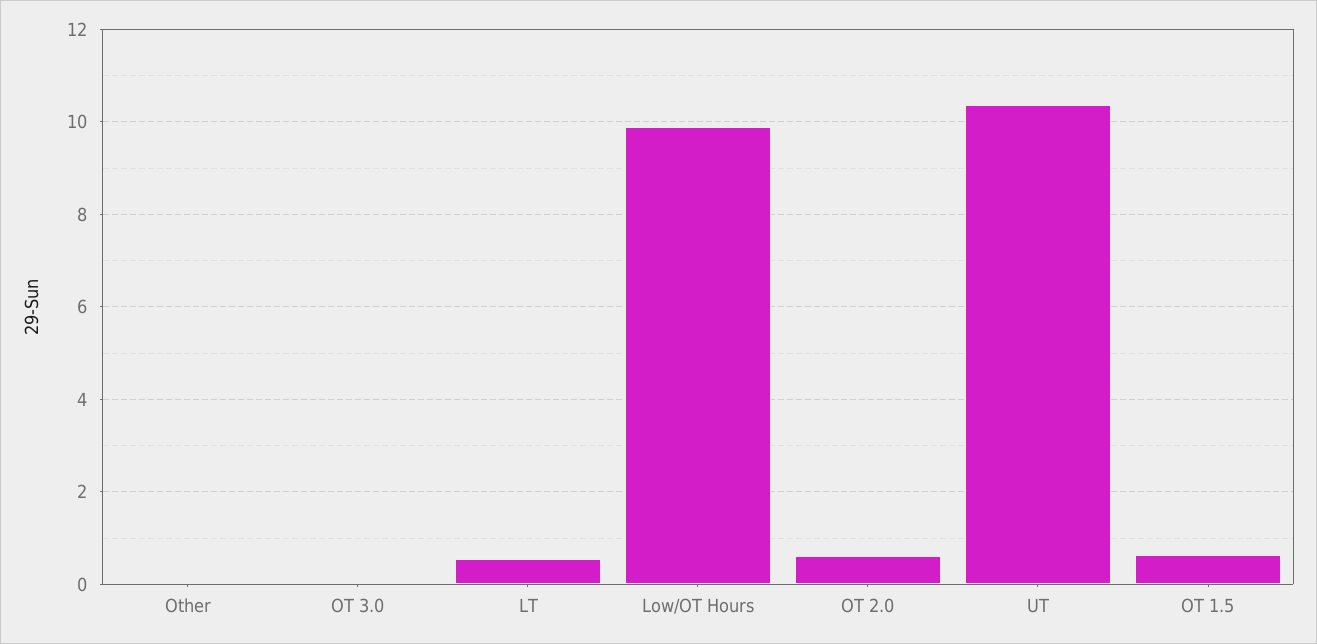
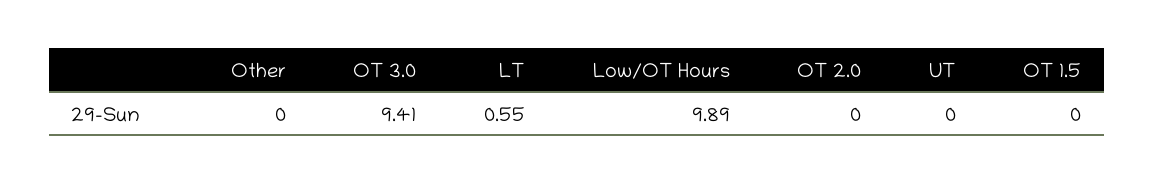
  {
    "Other": 0,
-   "OT 3.0": 0,
+   "OT 3.0": 9.41,
    "LT": 0.55,
    "Low/OT Hours": 9.89,
-   "OT 2.0": 0.6,
+   "OT 2.0": 0,
-   "UT": 10.4,
+   "UT": 0,
-   "OT 1.5": 0.6
+   "OT 1.5": 0
  }

